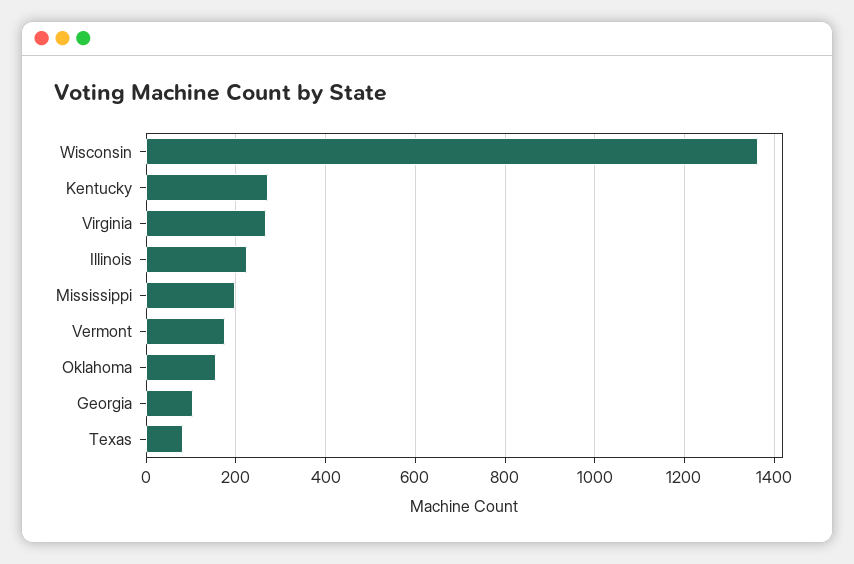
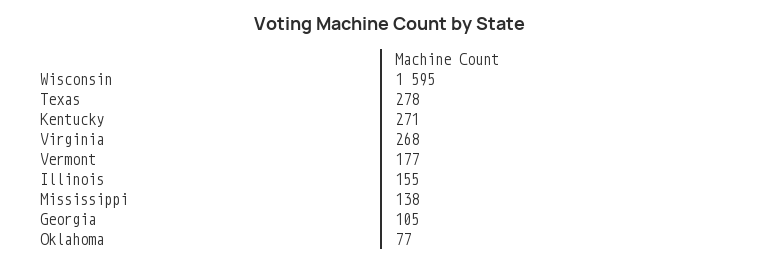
  {
-   "Wisconsin": 1360,
+   "Wisconsin": 1595,
    "Kentucky": 271,
    "Virginia": 268,
-   "Illinois": 220,
+   "Illinois": 155,
-   "Mississippi": 200,
+   "Mississippi": 138,
    "Vermont": 177,
-   "Oklahoma": 160,
+   "Oklahoma": 77,
    "Georgia": 105,
-   "Texas": 80
+   "Texas": 278
  }

